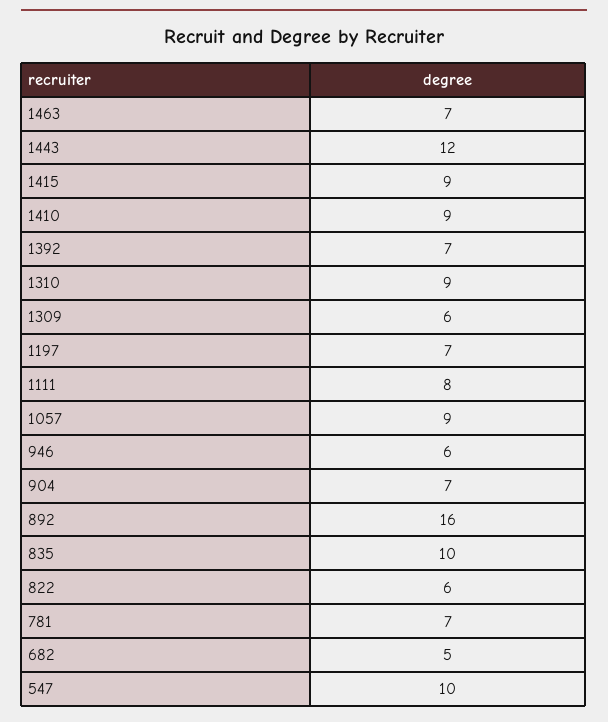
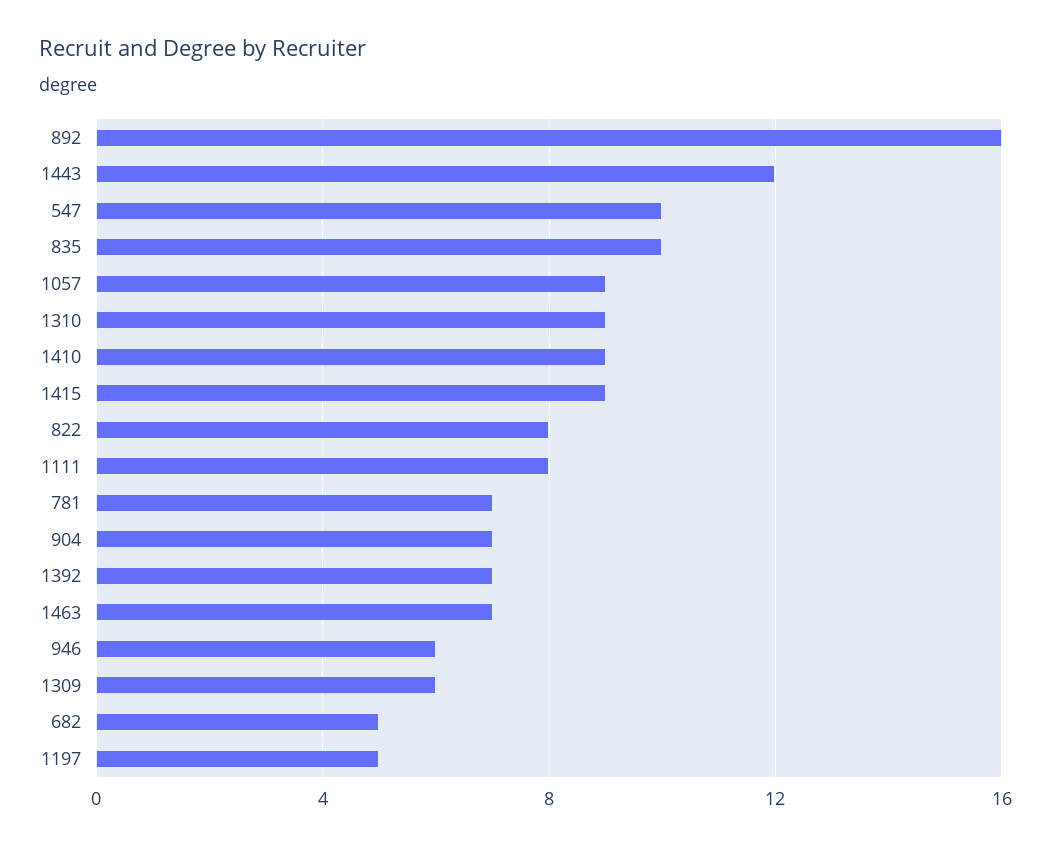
  {
    "1463": 7,
    "1443": 12,
    "1415": 9,
    "1410": 9,
    "1392": 7,
    "1310": 9,
    "1309": 6,
-   "1197": 7,
+   "1197": 5,
    "1111": 8,
    "1057": 9,
    "946": 6,
    "904": 7,
    "892": 16,
    "835": 10,
-   "822": 6,
+   "822": 8,
    "781": 7,
    "682": 5,
    "547": 10
  }

